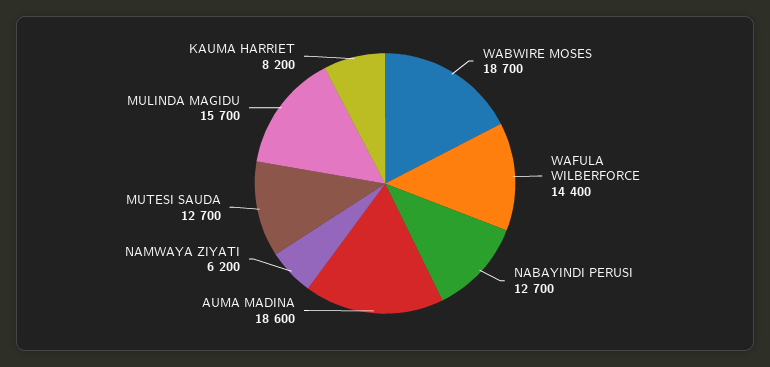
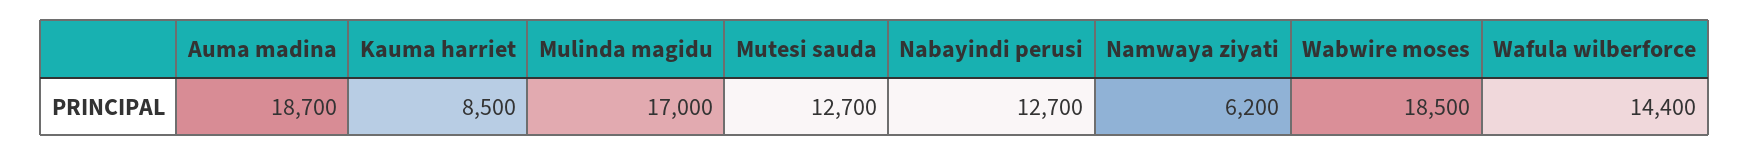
  {
-   "WABWIRE MOSES": 18700,
+   "WABWIRE MOSES": 18500,
    "WAFULA WILBERFORCE": 14400,
    "NABAYINDI PERUSI": 12700,
-   "AUMA MADINA": 18600,
+   "AUMA MADINA": 18700,
    "NAMWAYA ZIYATI": 6200,
    "MUTESI SAUDA": 12700,
-   "MULINDA MAGIDU": 15700,
+   "MULINDA MAGIDU": 17000,
-   "KAUMA HARRIET": 8200
+   "KAUMA HARRIET": 8500
  }

